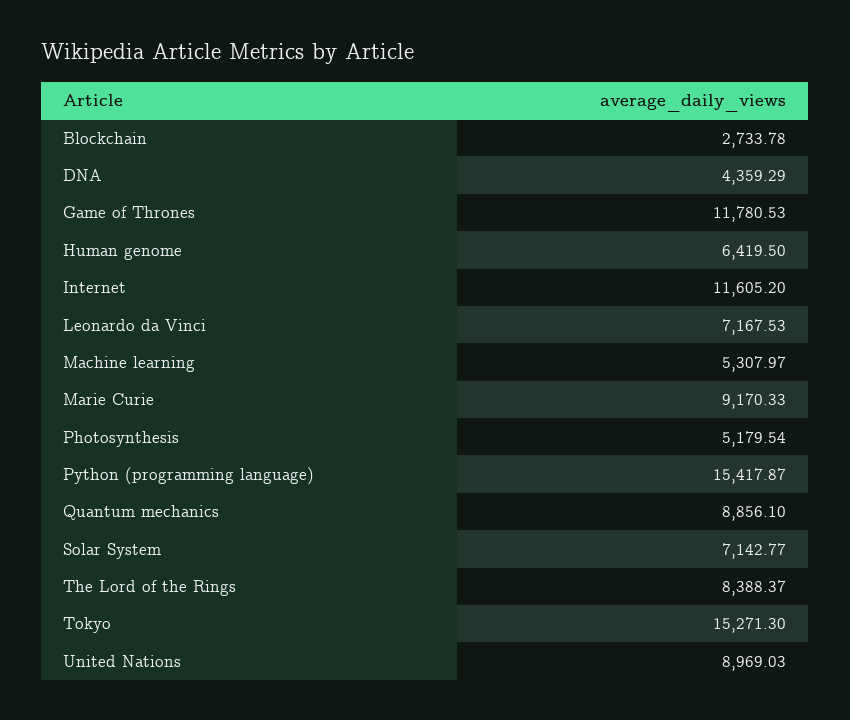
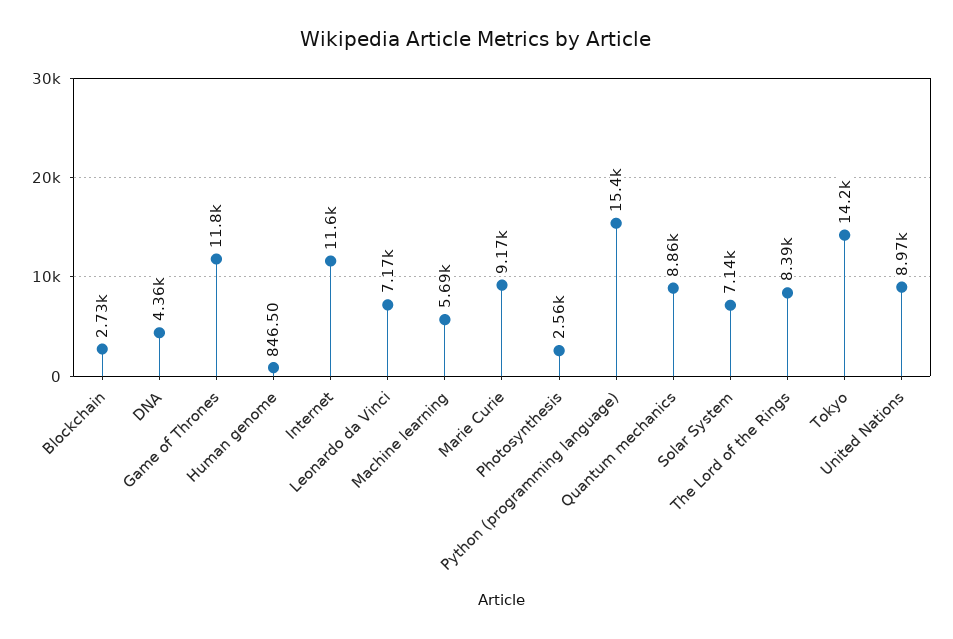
  {
    "Blockchain": 2733.78,
    "DNA": 4359.29,
    "Game of Thrones": 11780.53,
-   "Human genome": 6419.5,
+   "Human genome": 846.5,
    "Internet": 11605.2,
    "Leonardo da Vinci": 7167.53,
-   "Machine learning": 5307.97,
+   "Machine learning": 5690,
    "Marie Curie": 9170.33,
-   "Photosynthesis": 5179.54,
+   "Photosynthesis": 2560,
    "Python (programming language)": 15417.87,
    "Quantum mechanics": 8856.1,
    "Solar System": 7142.77,
    "The Lord of the Rings": 8388.37,
-   "Tokyo": 15271.3,
+   "Tokyo": 14200,
    "United Nations": 8969.03
  }

